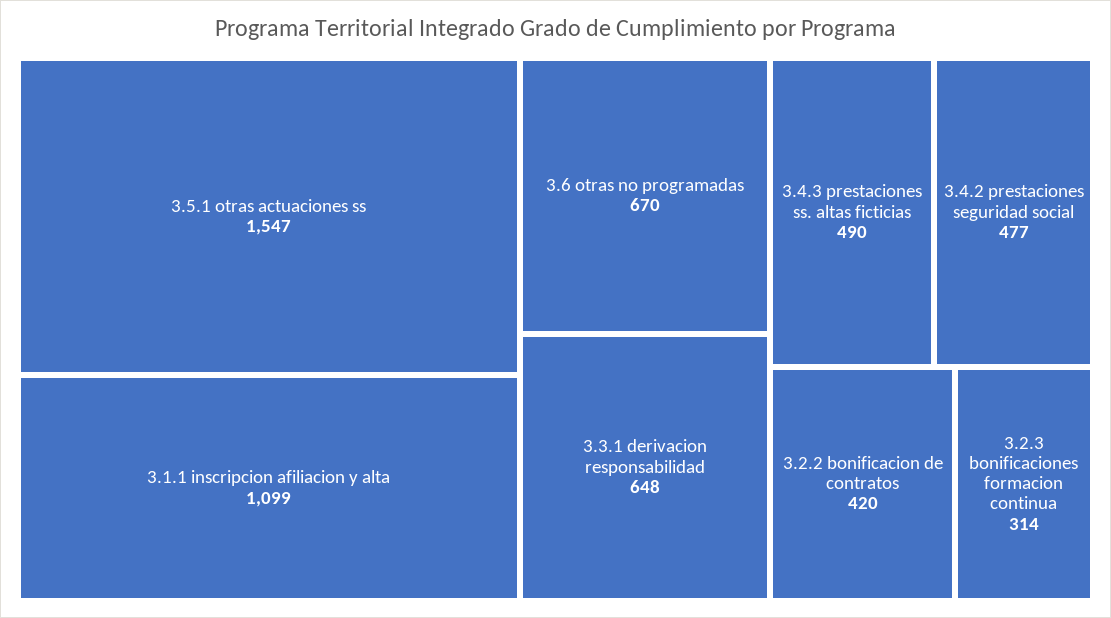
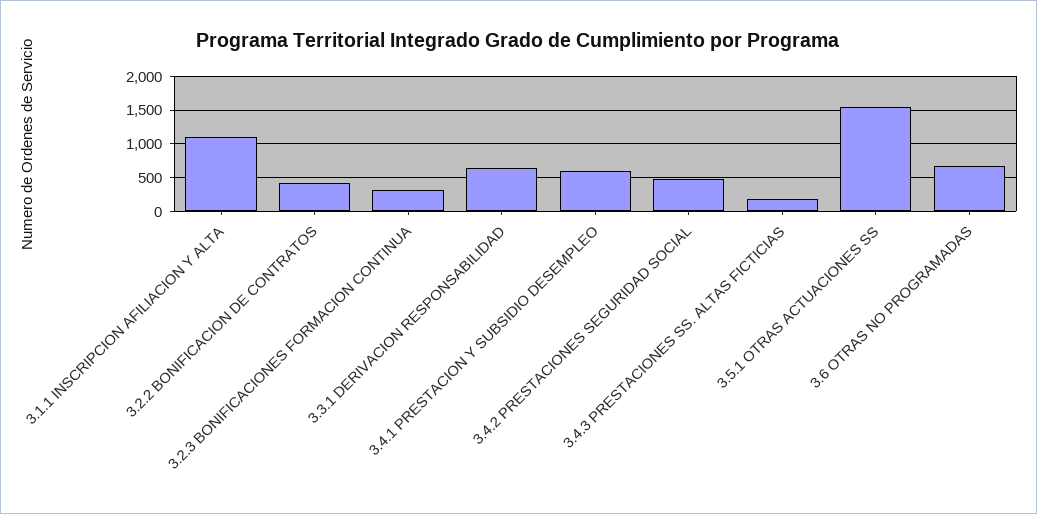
  {
    "3.5.1 otras actuaciones ss": 1547,
    "3.1.1 inscripcion afiliacion y alta": 1099,
    "3.6 otras no programadas": 670,
    "3.3.1 derivacion responsabilidad": 648,
-   "3.4.3 prestaciones ss. altas ficticias": 490,
+   "3.4.3 prestaciones ss. altas ficticias": 200,
    "3.4.2 prestaciones seguridad social": 477,
    "3.2.2 bonificacion de contratos": 420,
-   "3.2.3 bonificaciones formacion continua": 314
+   "3.2.3 bonificaciones formacion continua": 314,
+   "3.4.1 PRESTACION Y SUBSIDIO DESEMPLEO": 600
  }

